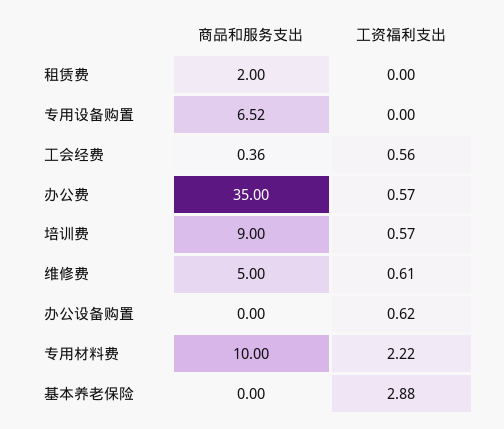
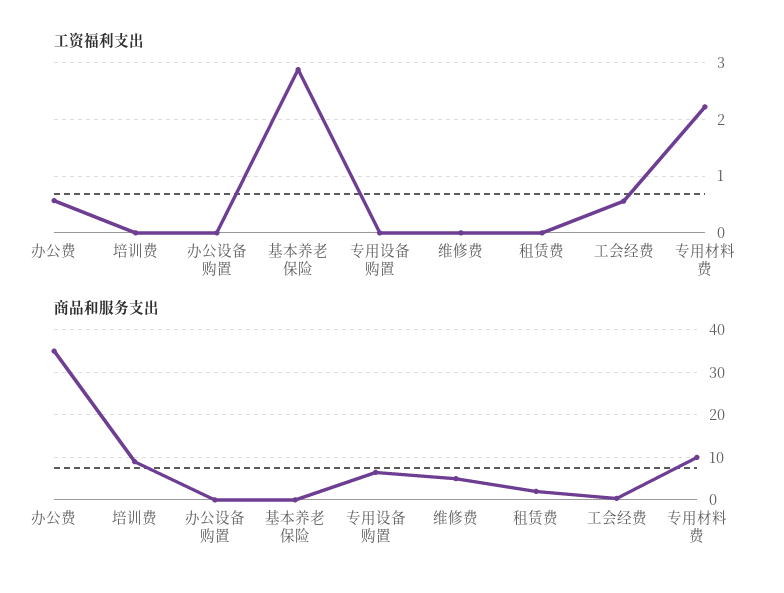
  {
    "商品和服务支出": {
      "租赁费": 2,
      "专用设备购置": 6.52,
      "工会经费": 0.36,
      "办公费": 35,
      "培训费": 9,
      "维修费": 5,
      "办公设备购置": 0,
      "专用材料费": 10,
      "基本养老保险": 0
    },
    "工资福利支出": {
      "租赁费": 0,
      "专用设备购置": 0,
      "工会经费": 0.56,
      "办公费": 0.57,
-     "培训费": 0.57,
+     "培训费": 0,
-     "维修费": 0.61,
+     "维修费": 0,
-     "办公设备购置": 0.62,
+     "办公设备购置": 0,
      "专用材料费": 2.22,
      "基本养老保险": 2.88
    }
  }

